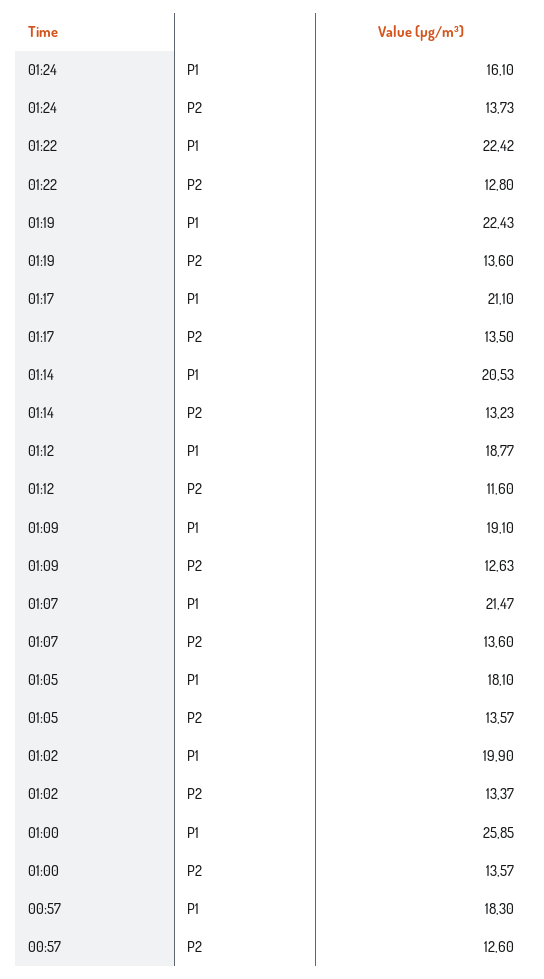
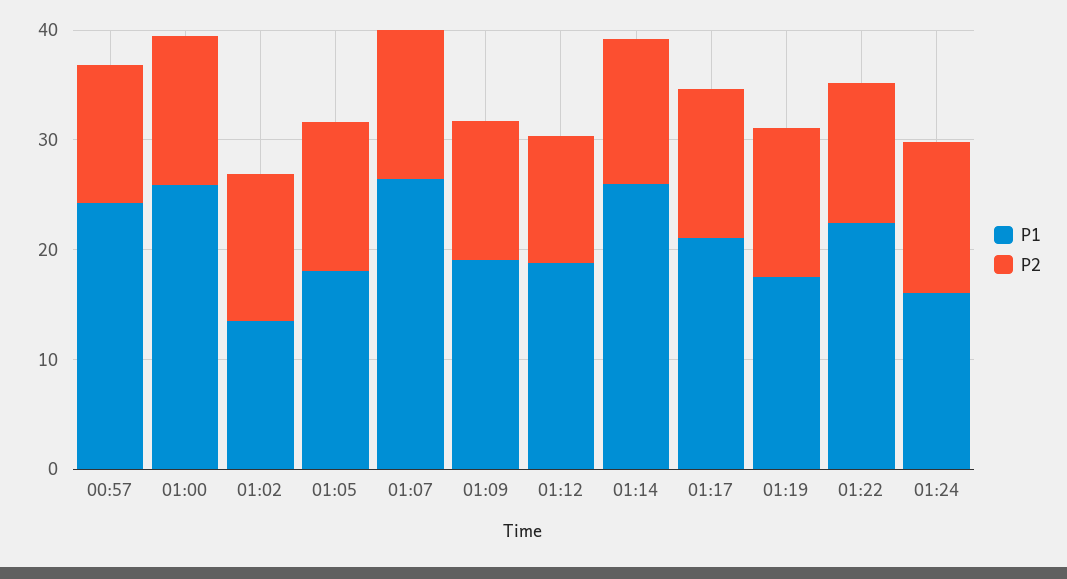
  {
    "P1": {
      "01:24": 16.1,
      "01:22": 22.42,
-     "01:19": 22.43,
+     "01:19": 18,
      "01:17": 21.1,
-     "01:14": 20.53,
+     "01:14": 26,
      "01:12": 18.77,
      "01:09": 19.1,
-     "01:07": 21.47,
+     "01:07": 26,
      "01:05": 18.1,
-     "01:02": 19.9,
+     "01:02": 14,
      "01:00": 25.85,
-     "00:57": 18.3
+     "00:57": 24
    },
    "P2": {
      "01:24": 13.73,
      "01:22": 12.8,
      "01:19": 13.6,
      "01:17": 13.5,
      "01:14": 13.23,
      "01:12": 11.6,
      "01:09": 12.63,
      "01:07": 13.6,
      "01:05": 13.57,
      "01:02": 13.37,
      "01:00": 13.57,
      "00:57": 12.6
    }
  }

